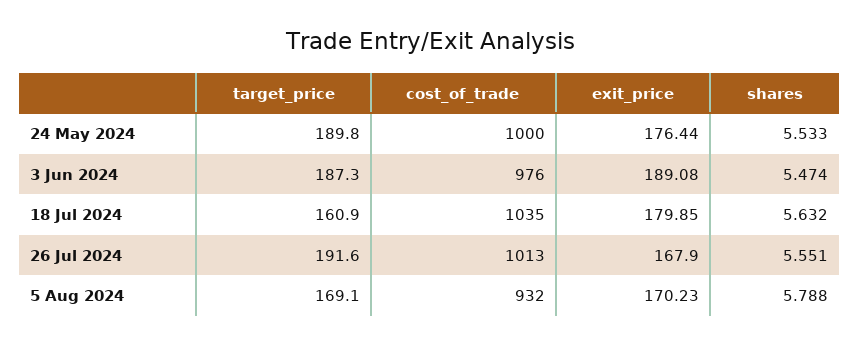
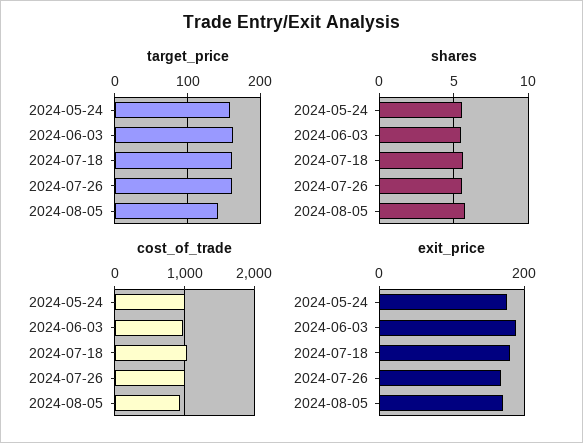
  {
    "target_price": {
-     "24 May 2024": 189.8,
+     "24 May 2024": 160,
-     "3 Jun 2024": 187.3,
+     "3 Jun 2024": 160,
      "18 Jul 2024": 160.9,
-     "26 Jul 2024": 191.6,
+     "26 Jul 2024": 160,
-     "5 Aug 2024": 169.1
+     "5 Aug 2024": 140
    },
    "cost_of_trade": {
      "24 May 2024": 1000,
      "3 Jun 2024": 976,
      "18 Jul 2024": 1035,
      "26 Jul 2024": 1013,
      "5 Aug 2024": 932
    },
    "exit_price": {
      "24 May 2024": 176.44,
      "3 Jun 2024": 189.08,
      "18 Jul 2024": 179.85,
      "26 Jul 2024": 167.9,
      "5 Aug 2024": 170.23
    },
    "shares": {
      "24 May 2024": 5.533,
      "3 Jun 2024": 5.474,
      "18 Jul 2024": 5.632,
      "26 Jul 2024": 5.551,
      "5 Aug 2024": 5.788
    }
  }

